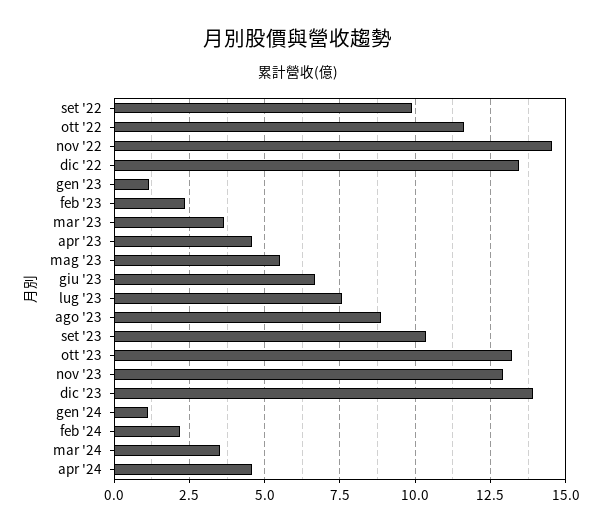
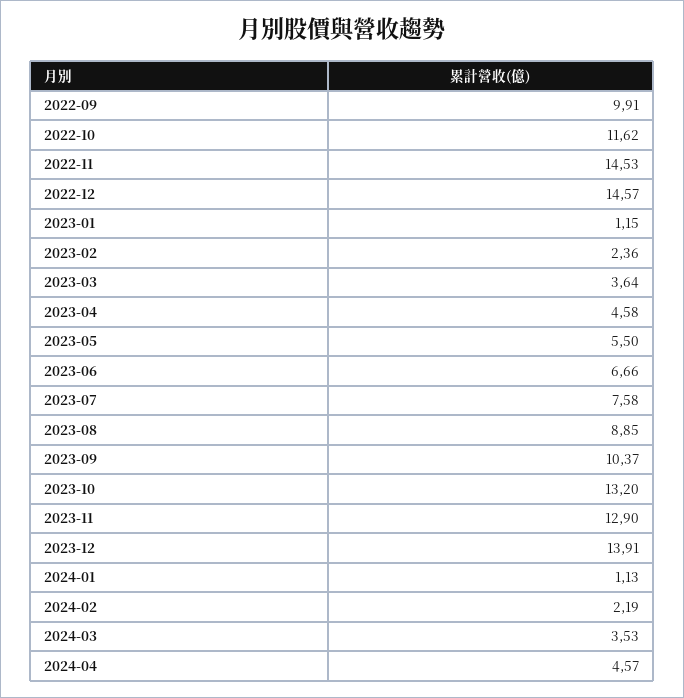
  {
    "set '22": 9.91,
    "ott '22": 11.62,
    "nov '22": 14.53,
-   "dic '22": 13.5,
+   "dic '22": 14.57,
    "gen '23": 1.15,
    "feb '23": 2.36,
    "mar '23": 3.64,
    "apr '23": 4.58,
    "mag '23": 5.5,
    "giu '23": 6.66,
    "lug '23": 7.58,
    "ago '23": 8.85,
    "set '23": 10.37,
    "ott '23": 13.2,
    "nov '23": 12.9,
    "dic '23": 13.91,
    "gen '24": 1.13,
    "feb '24": 2.19,
    "mar '24": 3.53,
    "apr '24": 4.57
  }

